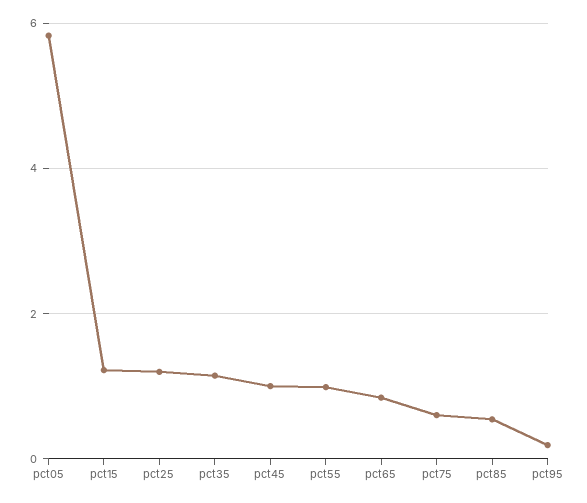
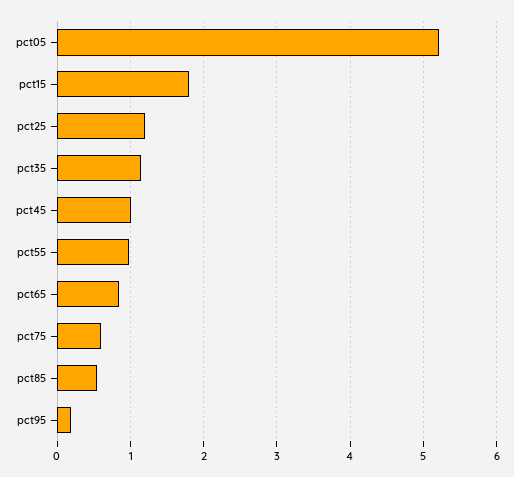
  {
-   "pct05": 5.8,
+   "pct05": 5.2,
-   "pct15": 1.2,
+   "pct15": 1.8,
    "pct25": 1.2,
    "pct35": 1.1,
    "pct45": 1,
    "pct55": 1,
    "pct65": 0.8,
    "pct75": 0.6,
    "pct85": 0.5,
    "pct95": 0.2
  }

